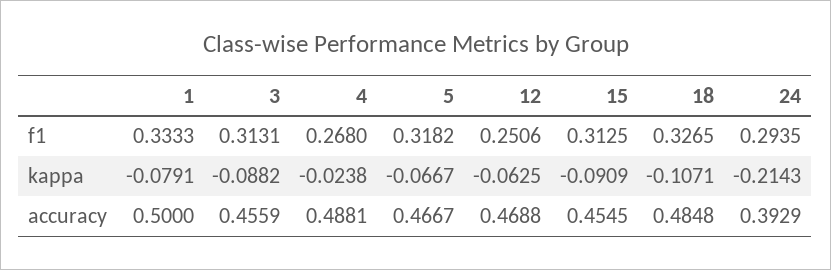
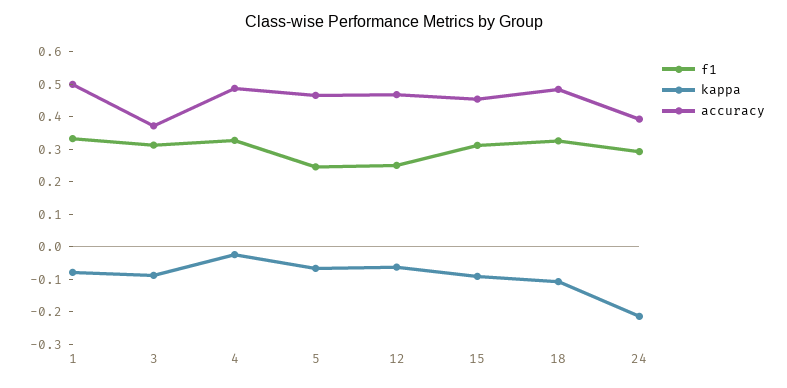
  {
    "f1": {
      "1": 0.3333,
      "3": 0.3131,
-     "4": 0.268,
+     "4": 0.325,
-     "5": 0.3182,
+     "5": 0.25,
      "12": 0.2506,
      "15": 0.3125,
      "18": 0.3265,
      "24": 0.2935
    },
    "kappa": {
      "1": -0.0791,
      "3": -0.0882,
      "4": -0.0238,
      "5": -0.0667,
      "12": -0.0625,
      "15": -0.0909,
      "18": -0.1071,
      "24": -0.2143
    },
    "accuracy": {
      "1": 0.5,
-     "3": 0.4559,
+     "3": 0.375,
      "4": 0.4881,
      "5": 0.4667,
      "12": 0.4688,
      "15": 0.4545,
      "18": 0.4848,
      "24": 0.3929
    }
  }

